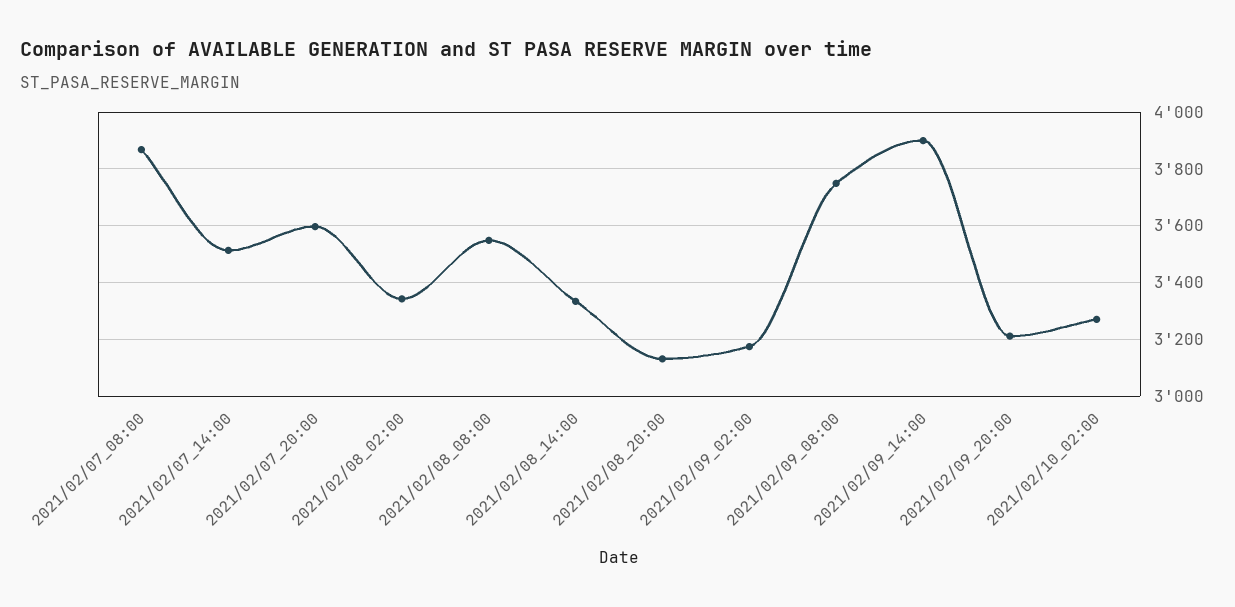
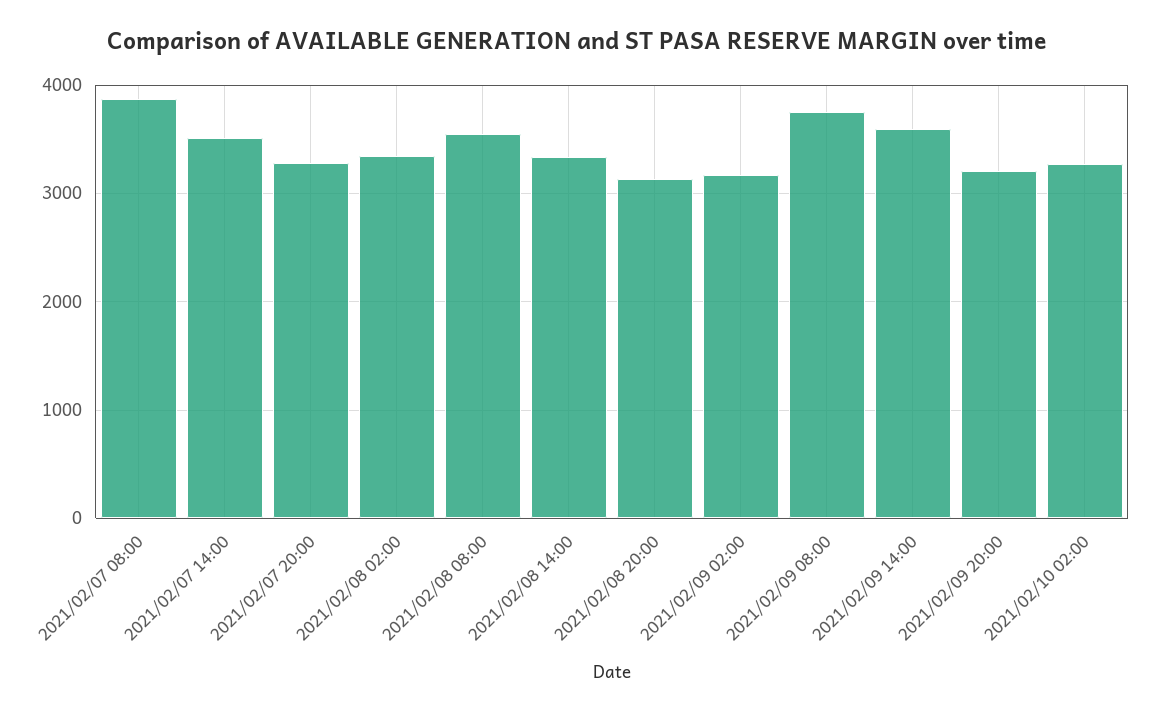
  {
    "2021/02/07_08:00": 3875,
    "2021/02/07_14:00": 3525,
-   "2021/02/07_20:00": 3600,
+   "2021/02/07_20:00": 3300,
    "2021/02/08_02:00": 3350,
    "2021/02/08_08:00": 3550,
    "2021/02/08_14:00": 3325,
    "2021/02/08_20:00": 3125,
    "2021/02/09_02:00": 3175,
    "2021/02/09_08:00": 3750,
-   "2021/02/09_14:00": 3900,
+   "2021/02/09_14:00": 3600,
    "2021/02/09_20:00": 3200,
    "2021/02/10_02:00": 3275
  }

